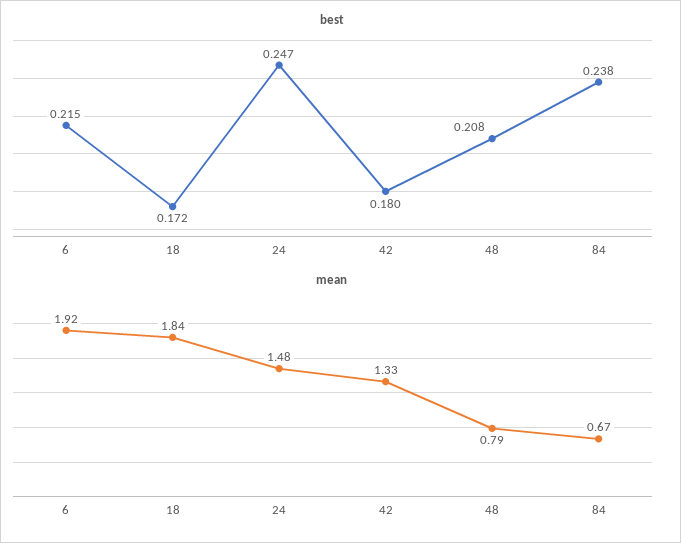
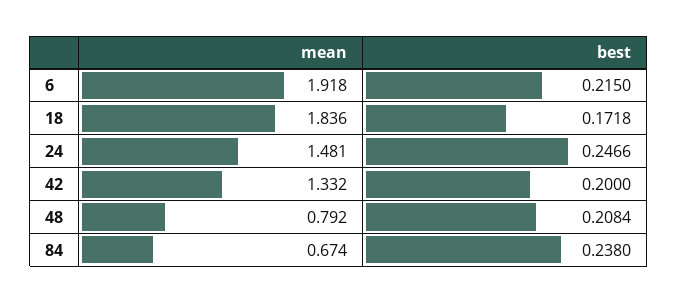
  {
    "best": {
      "6": 0.215,
      "18": 0.1718,
      "24": 0.2466,
-     "42": 0.18,
+     "42": 0.2,
      "48": 0.2084,
      "84": 0.238
    },
    "mean": {
      "6": 1.918,
      "18": 1.836,
      "24": 1.481,
      "42": 1.332,
      "48": 0.792,
      "84": 0.674
    }
  }

